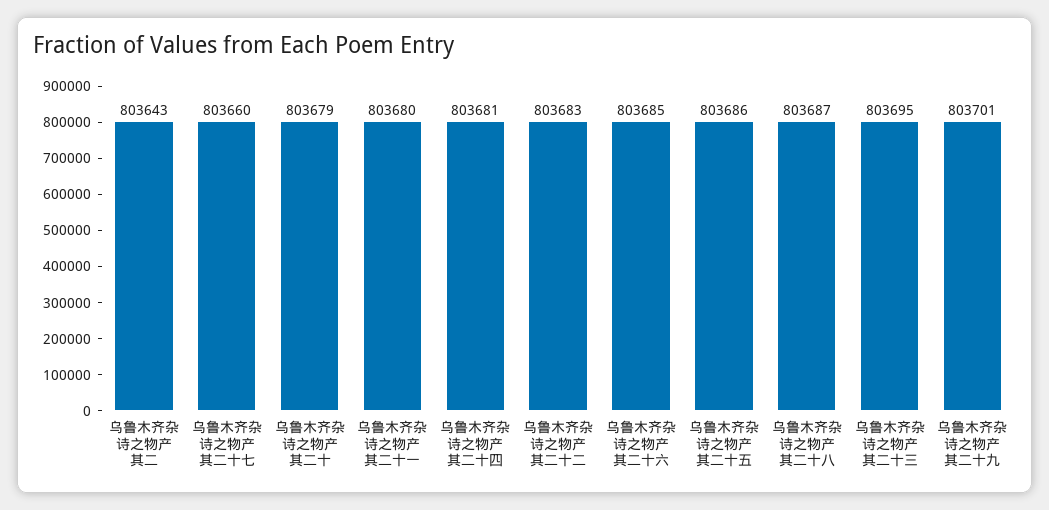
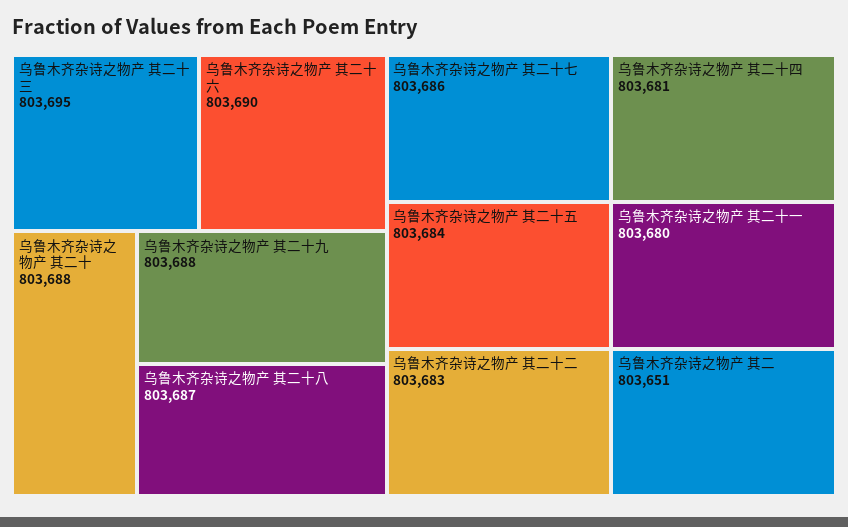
  {
-   "乌鲁木齐杂诗之物产 其二": 803643,
+   "乌鲁木齐杂诗之物产 其二": 803651,
-   "乌鲁木齐杂诗之物产 其二十七": 803660,
+   "乌鲁木齐杂诗之物产 其二十七": 803686,
-   "乌鲁木齐杂诗之物产 其二十": 803679,
+   "乌鲁木齐杂诗之物产 其二十": 803688,
    "乌鲁木齐杂诗之物产 其二十一": 803680,
    "乌鲁木齐杂诗之物产 其二十四": 803681,
    "乌鲁木齐杂诗之物产 其二十二": 803683,
-   "乌鲁木齐杂诗之物产 其二十六": 803685,
+   "乌鲁木齐杂诗之物产 其二十六": 803690,
-   "乌鲁木齐杂诗之物产 其二十五": 803686,
+   "乌鲁木齐杂诗之物产 其二十五": 803684,
    "乌鲁木齐杂诗之物产 其二十八": 803687,
    "乌鲁木齐杂诗之物产 其二十三": 803695,
-   "乌鲁木齐杂诗之物产 其二十九": 803701
+   "乌鲁木齐杂诗之物产 其二十九": 803688
  }

